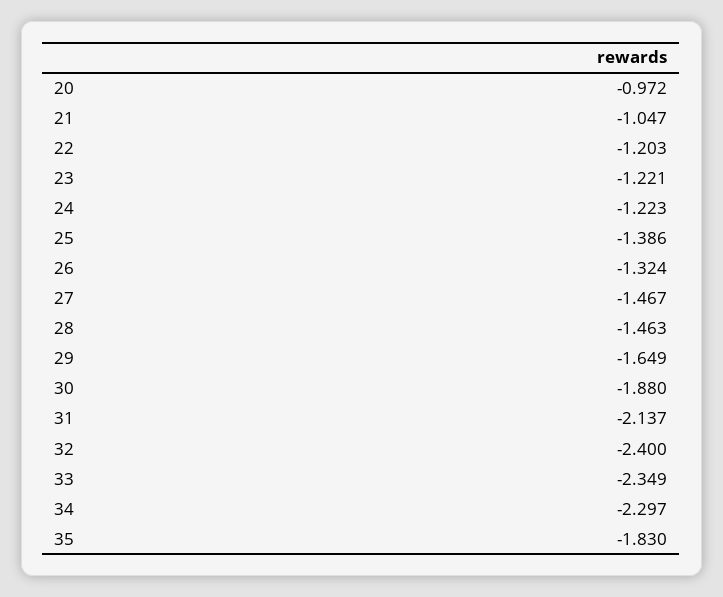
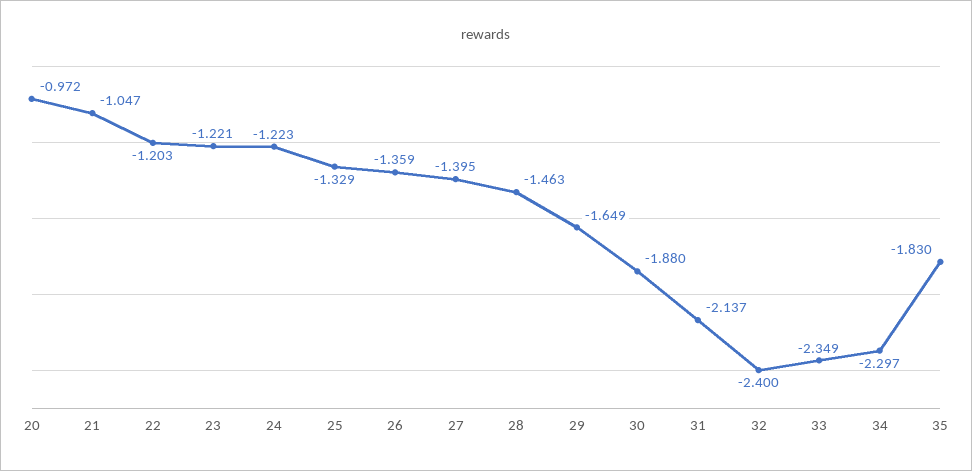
  {
    "20": -0.972,
    "21": -1.047,
    "22": -1.203,
    "23": -1.221,
    "24": -1.223,
-   "25": -1.386,
+   "25": -1.329,
-   "26": -1.324,
+   "26": -1.359,
-   "27": -1.467,
+   "27": -1.395,
    "28": -1.463,
    "29": -1.649,
    "30": -1.88,
    "31": -2.137,
    "32": -2.4,
    "33": -2.349,
    "34": -2.297,
    "35": -1.83
  }

